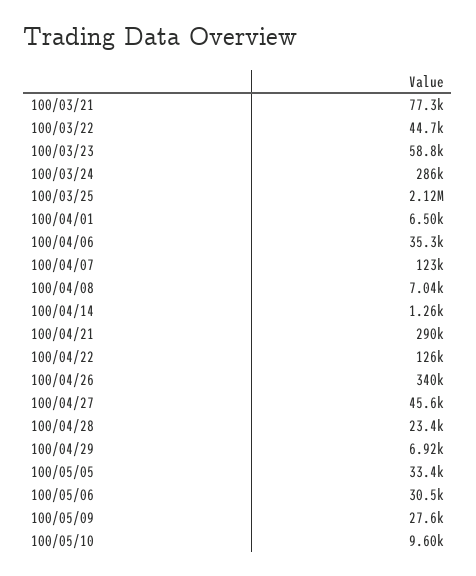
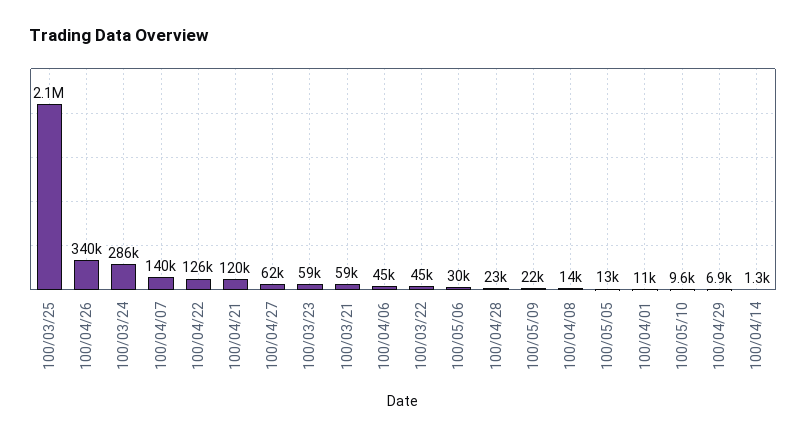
  {
-   "100/03/21": 77300,
+   "100/03/21": 59000,
    "100/03/22": 44700,
    "100/03/23": 58800,
    "100/03/24": 286000,
    "100/03/25": 2120000,
-   "100/04/01": 6500,
+   "100/04/01": 11000,
-   "100/04/06": 35300,
+   "100/04/06": 45000,
-   "100/04/07": 123000,
+   "100/04/07": 140000,
-   "100/04/08": 7040,
+   "100/04/08": 14000,
    "100/04/14": 1260,
-   "100/04/21": 290000,
+   "100/04/21": 120000,
    "100/04/22": 126000,
    "100/04/26": 340000,
-   "100/04/27": 45600,
+   "100/04/27": 62000,
    "100/04/28": 23400,
    "100/04/29": 6920,
-   "100/05/05": 33400,
+   "100/05/05": 13000,
    "100/05/06": 30500,
-   "100/05/09": 27600,
+   "100/05/09": 22000,
    "100/05/10": 9600
  }

